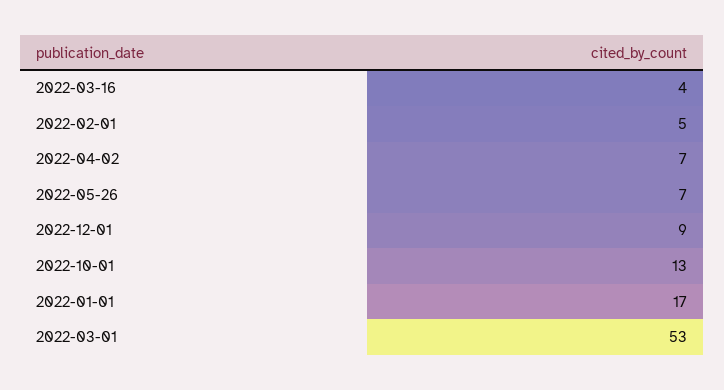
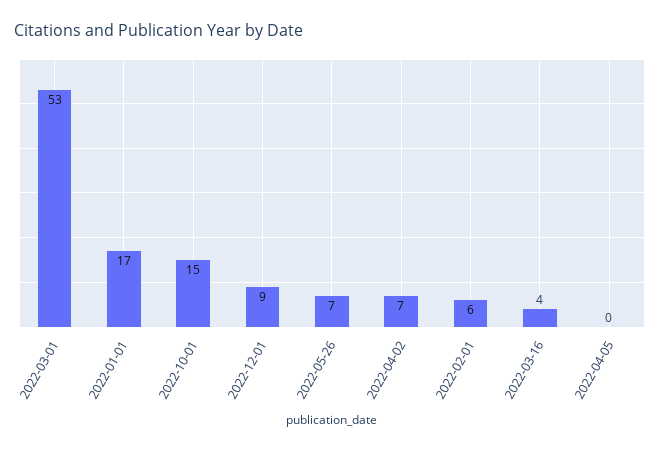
  {
    "2022-03-16": 4,
-   "2022-02-01": 5,
+   "2022-02-01": 6,
    "2022-04-02": 7,
    "2022-05-26": 7,
    "2022-12-01": 9,
-   "2022-10-01": 13,
+   "2022-10-01": 15,
    "2022-01-01": 17,
-   "2022-03-01": 53
+   "2022-03-01": 53,
+   "2022-04-05": 0
  }

